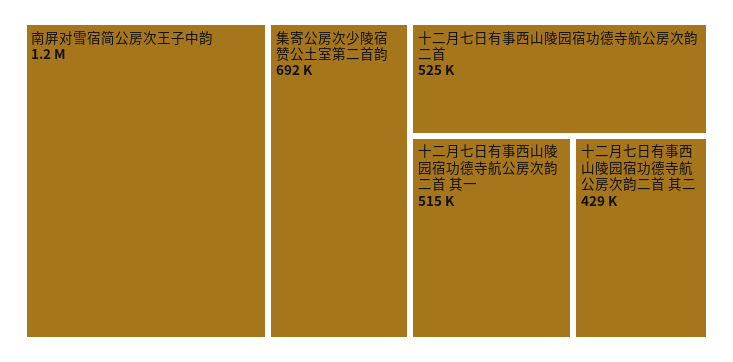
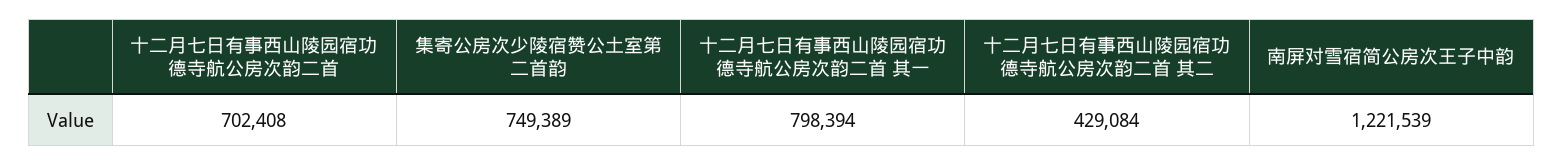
  {
    "南屏对雪宿简公房次王子中韵": 1221539,
-   "集寄公房次少陵宿赞公土室第二首韵": 692000,
+   "集寄公房次少陵宿赞公土室第二首韵": 749389,
-   "十二月七日有事西山陵园宿功德寺航公房次韵二首": 525000,
+   "十二月七日有事西山陵园宿功德寺航公房次韵二首": 702408,
-   "十二月七日有事西山陵园宿功德寺航公房次韵二首 其一": 515000,
+   "十二月七日有事西山陵园宿功德寺航公房次韵二首 其一": 798394,
    "十二月七日有事西山陵园宿功德寺航公房次韵二首 其二": 429084
  }

